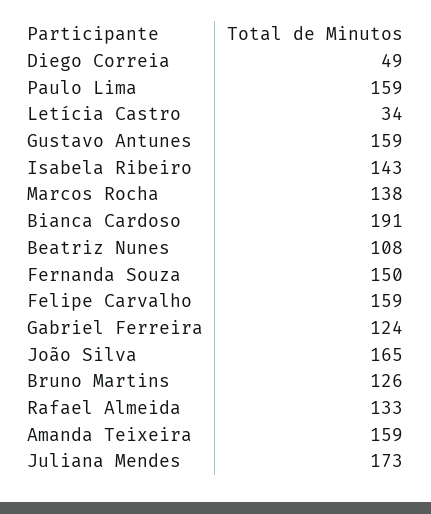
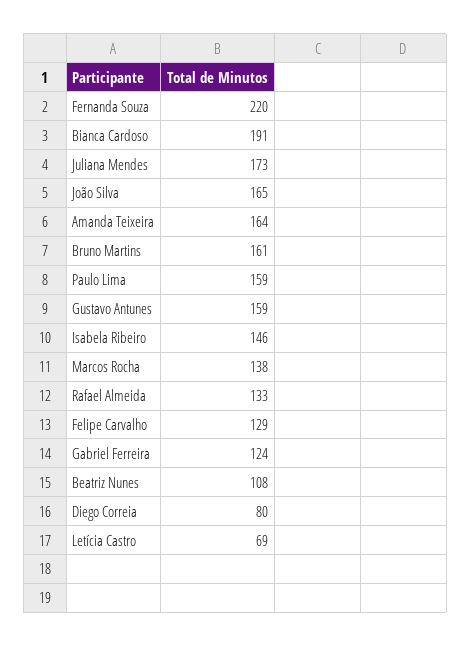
  {
-   "Diego Correia": 49,
+   "Diego Correia": 80,
    "Paulo Lima": 159,
-   "Letícia Castro": 34,
+   "Letícia Castro": 69,
    "Gustavo Antunes": 159,
-   "Isabela Ribeiro": 143,
+   "Isabela Ribeiro": 146,
    "Marcos Rocha": 138,
    "Bianca Cardoso": 191,
    "Beatriz Nunes": 108,
-   "Fernanda Souza": 150,
+   "Fernanda Souza": 220,
-   "Felipe Carvalho": 159,
+   "Felipe Carvalho": 129,
    "Gabriel Ferreira": 124,
    "João Silva": 165,
-   "Bruno Martins": 126,
+   "Bruno Martins": 161,
    "Rafael Almeida": 133,
-   "Amanda Teixeira": 159,
+   "Amanda Teixeira": 164,
    "Juliana Mendes": 173
  }

